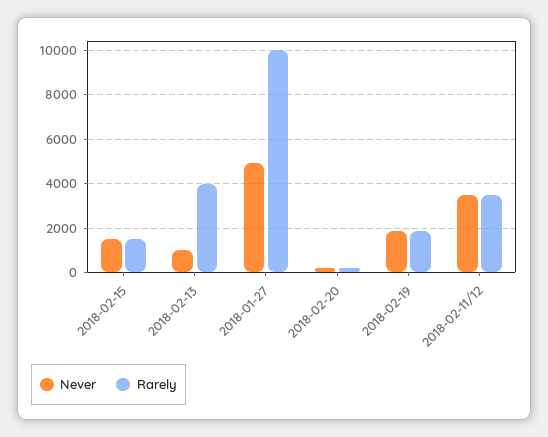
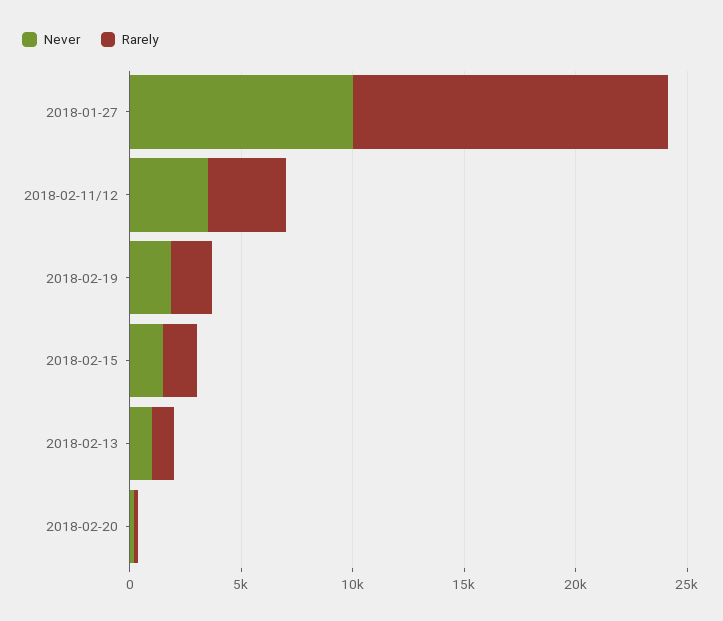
  {
    "Never": {
      "2018-02-15": 1500,
      "2018-02-13": 1000,
-     "2018-01-27": 5000,
+     "2018-01-27": 10000,
      "2018-02-20": 0,
      "2018-02-19": 2000,
      "2018-02-11/12": 3500
    },
    "Rarely": {
      "2018-02-15": 1500,
-     "2018-02-13": 4000,
+     "2018-02-13": 1000,
-     "2018-01-27": 10000,
+     "2018-01-27": 14000,
      "2018-02-20": 0,
      "2018-02-19": 2000,
      "2018-02-11/12": 3500
    }
  }

